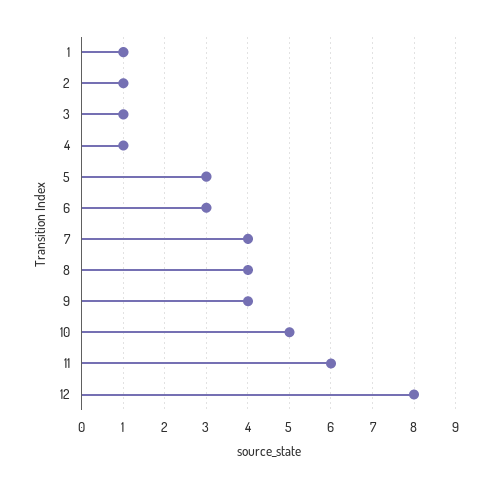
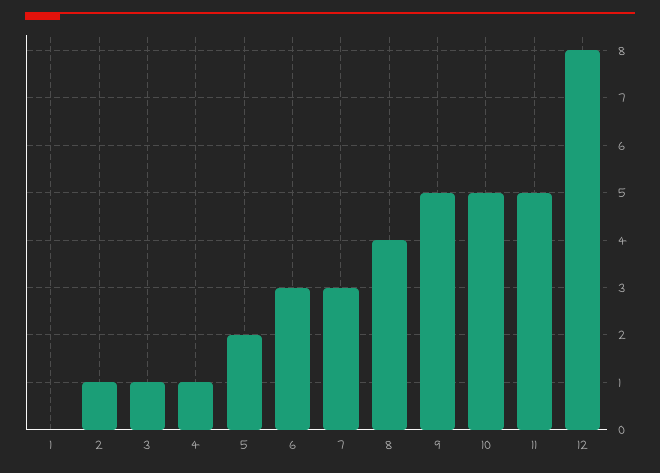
  {
-   "1": 1,
+   "1": 0,
    "2": 1,
    "3": 1,
    "4": 1,
-   "5": 3,
+   "5": 2,
    "6": 3,
-   "7": 4,
+   "7": 3,
    "8": 4,
-   "9": 4,
+   "9": 5,
    "10": 5,
-   "11": 6,
+   "11": 5,
    "12": 8
  }

